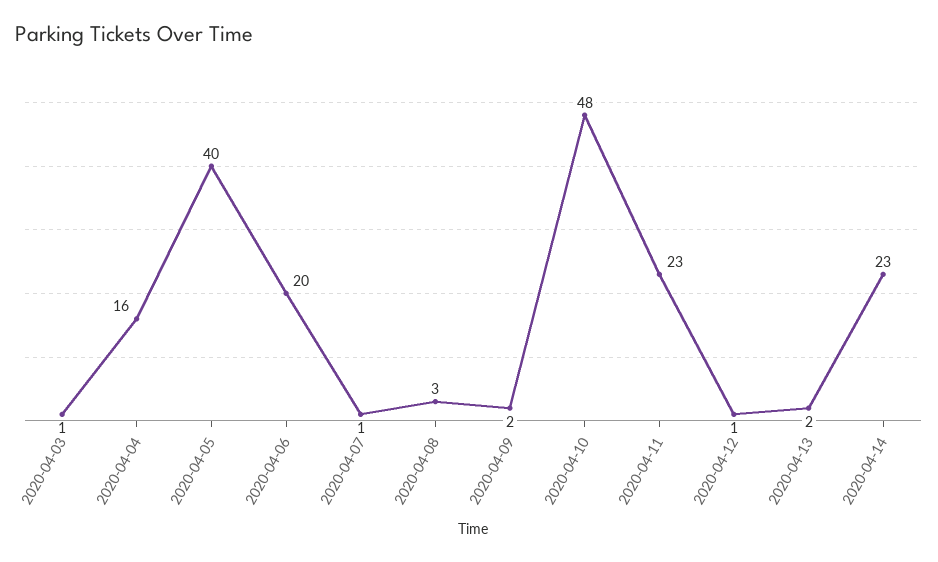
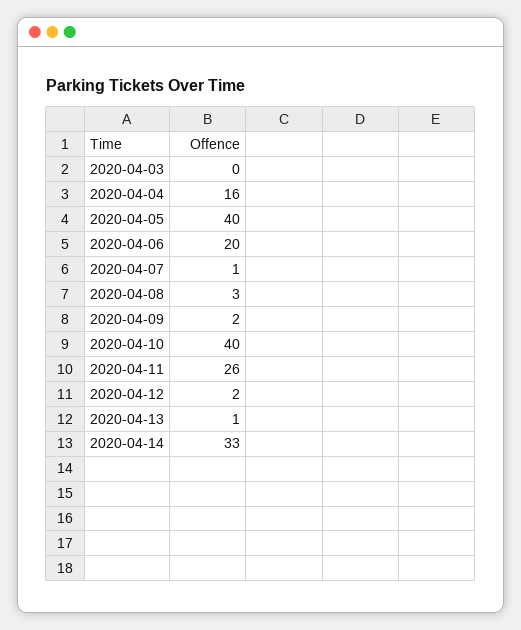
  {
-   "2020-04-03": 1,
+   "2020-04-03": 0,
    "2020-04-04": 16,
    "2020-04-05": 40,
    "2020-04-06": 20,
    "2020-04-07": 1,
    "2020-04-08": 3,
    "2020-04-09": 2,
-   "2020-04-10": 48,
+   "2020-04-10": 40,
-   "2020-04-11": 23,
+   "2020-04-11": 26,
-   "2020-04-12": 1,
+   "2020-04-12": 2,
-   "2020-04-13": 2,
+   "2020-04-13": 1,
-   "2020-04-14": 23
+   "2020-04-14": 33
  }

